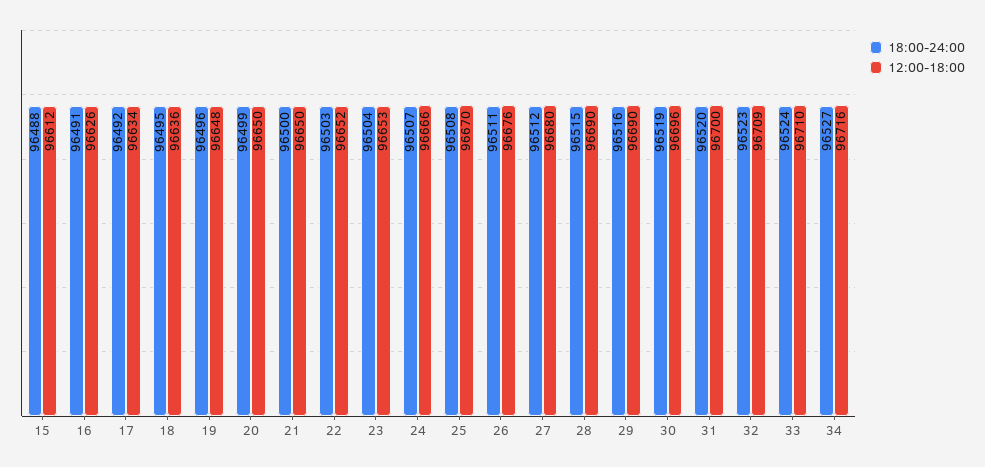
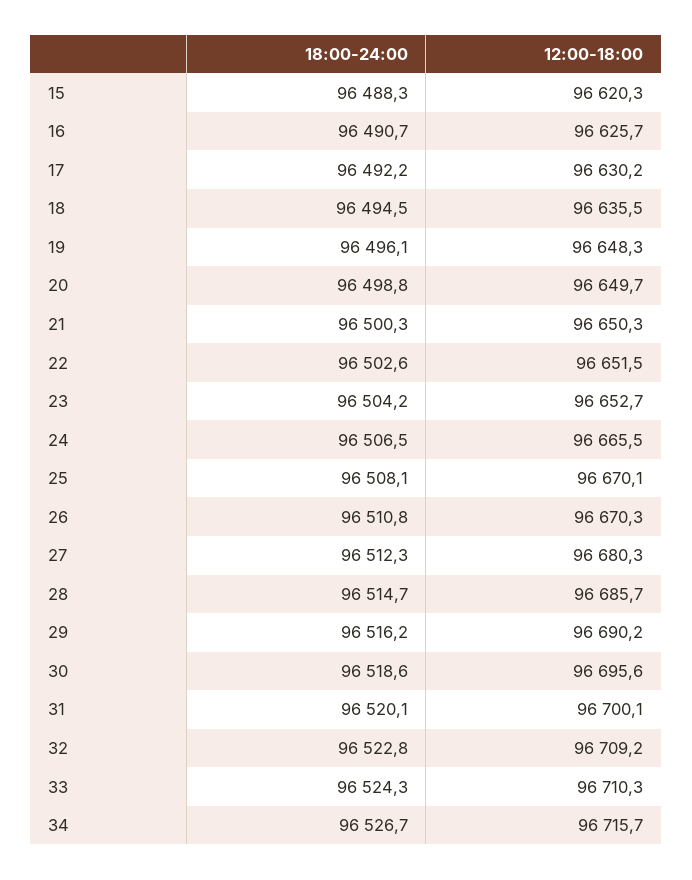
  {
    "18:00-24:00": {
      "15": 96488.3,
      "16": 96490.7,
      "17": 96492.2,
      "18": 96494.5,
      "19": 96496.1,
      "20": 96498.8,
      "21": 96500.3,
      "22": 96502.6,
      "23": 96504.2,
      "24": 96506.5,
      "25": 96508.1,
      "26": 96510.8,
      "27": 96512.3,
      "28": 96514.7,
      "29": 96516.2,
      "30": 96518.6,
      "31": 96520.1,
      "32": 96522.8,
      "33": 96524.3,
      "34": 96526.7
    },
    "12:00-18:00": {
-     "15": 96612,
+     "15": 96620.3,
      "16": 96625.7,
-     "17": 96634,
+     "17": 96630.2,
      "18": 96635.5,
      "19": 96648.3,
      "20": 96649.7,
      "21": 96650.3,
      "22": 96651.5,
      "23": 96652.7,
      "24": 96665.5,
      "25": 96670.1,
-     "26": 96676,
+     "26": 96670.3,
      "27": 96680.3,
-     "28": 96690,
+     "28": 96685.7,
      "29": 96690.2,
      "30": 96695.6,
      "31": 96700.1,
      "32": 96709.2,
      "33": 96710.3,
      "34": 96715.7
    }
  }

